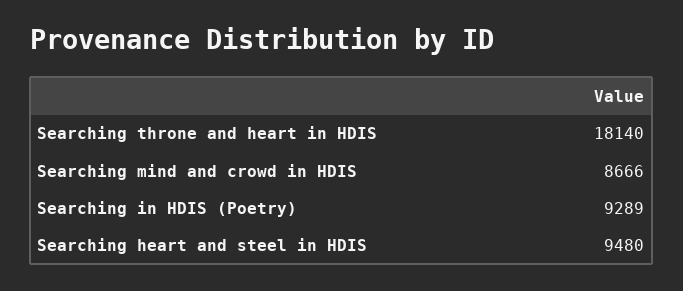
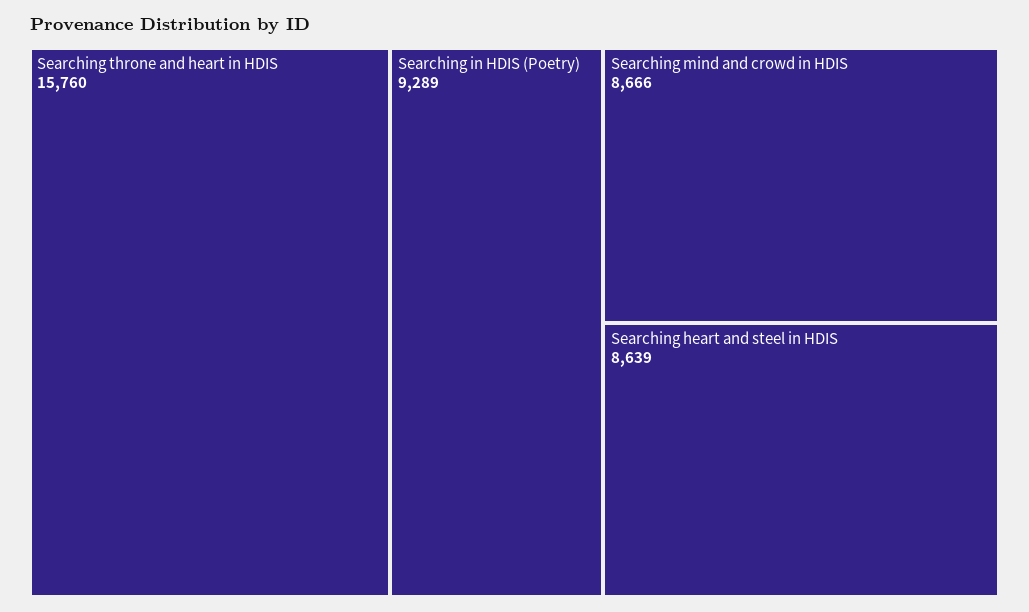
  {
-   "Searching throne and heart in HDIS": 18140,
+   "Searching throne and heart in HDIS": 15760,
    "Searching mind and crowd in HDIS": 8666,
    "Searching in HDIS (Poetry)": 9289,
-   "Searching heart and steel in HDIS": 9480
+   "Searching heart and steel in HDIS": 8639
  }

